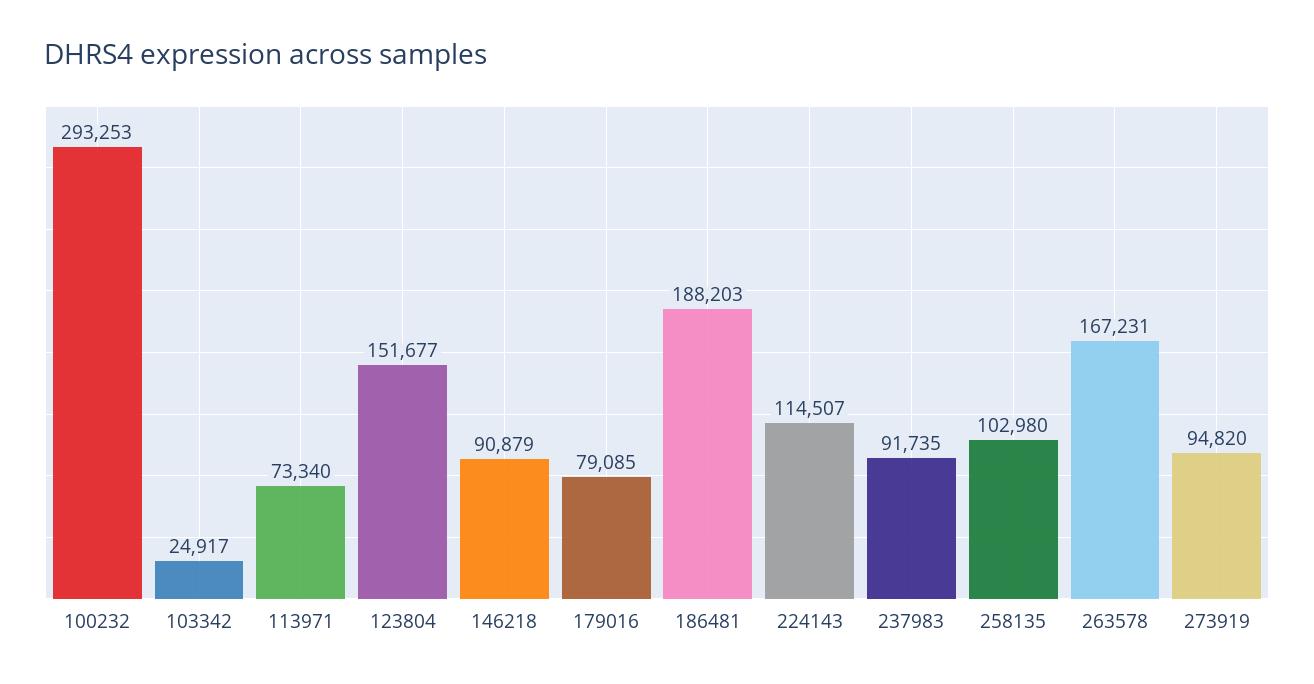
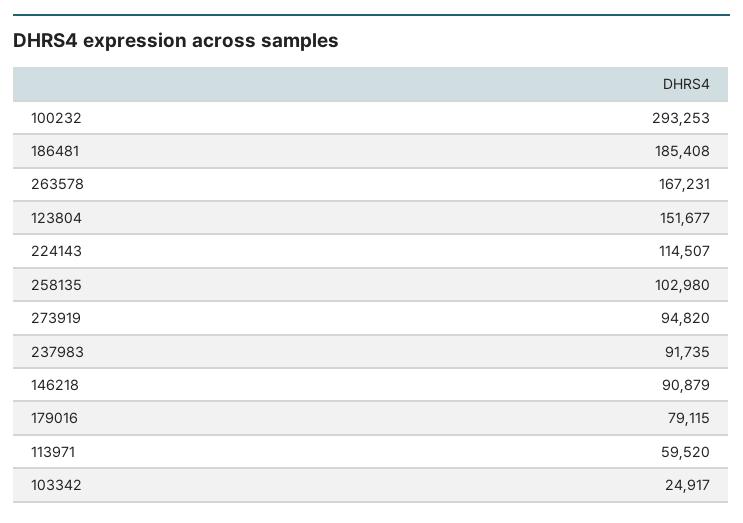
  {
    "100232": 293253,
    "103342": 24917,
-   "113971": 73340,
+   "113971": 59520,
    "123804": 151677,
    "146218": 90879,
-   "179016": 79085,
+   "179016": 79115,
-   "186481": 188203,
+   "186481": 185408,
    "224143": 114507,
    "237983": 91735,
    "258135": 102980,
    "263578": 167231,
    "273919": 94820
  }

